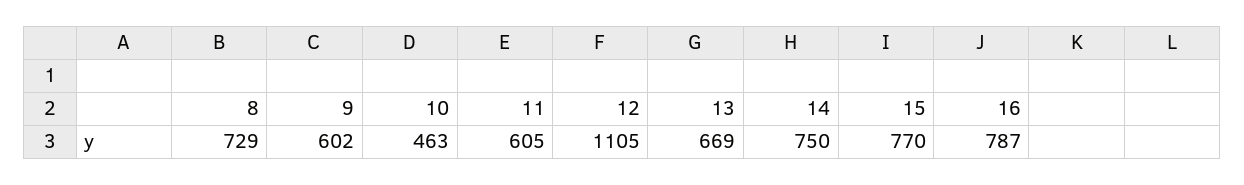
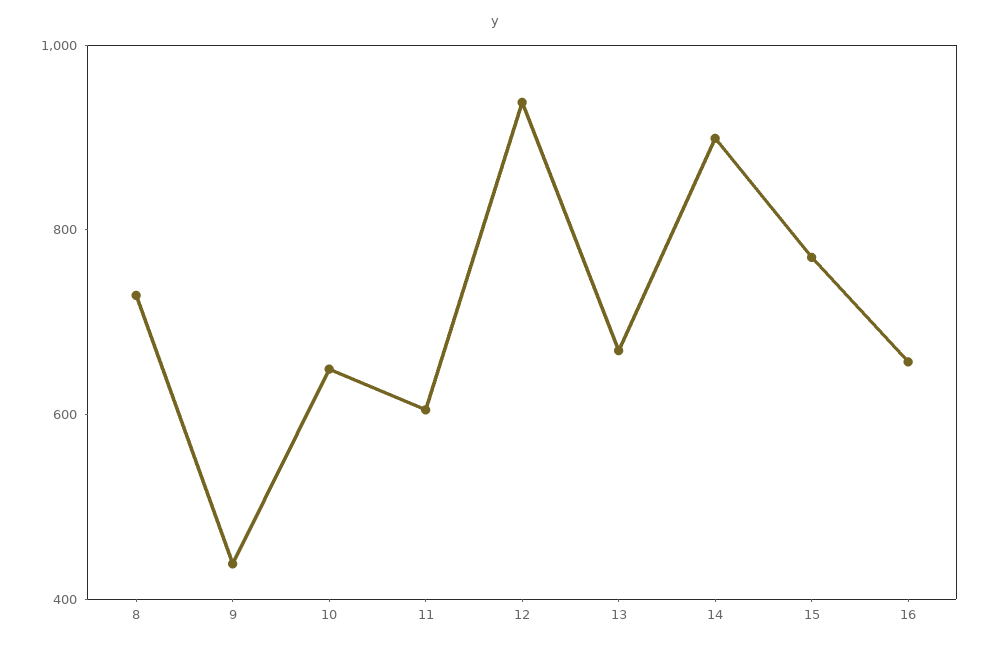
  {
    "8": 729,
-   "9": 602,
+   "9": 450,
-   "10": 463,
+   "10": 650,
    "11": 605,
-   "12": 1105,
+   "12": 950,
    "13": 669,
-   "14": 750,
+   "14": 900,
    "15": 770,
-   "16": 787
+   "16": 650
  }

